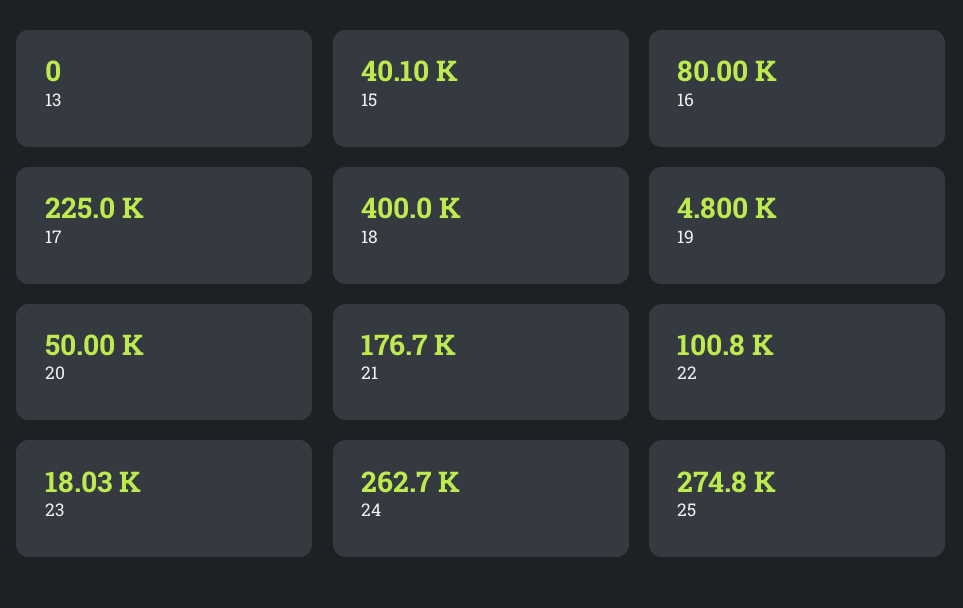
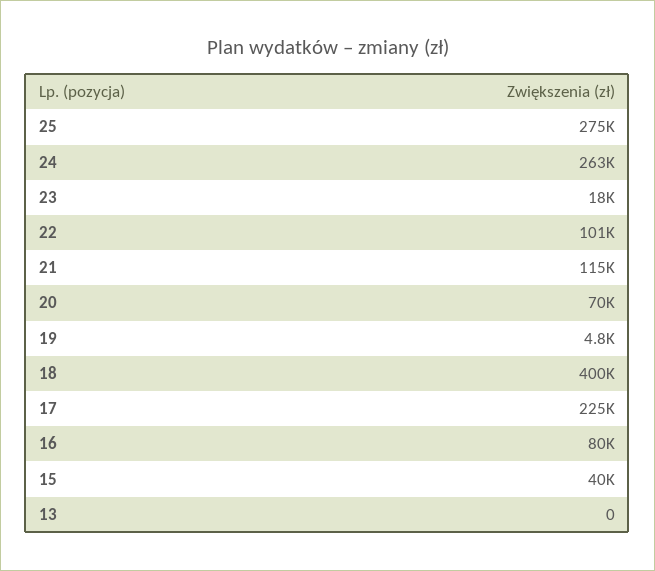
  {
    "13": 0,
    "15": 40100,
    "16": 80000,
    "17": 225000,
    "18": 400000,
    "19": 4800,
-   "20": 50000,
+   "20": 70000,
-   "21": 176700,
+   "21": 115000,
    "22": 100800,
    "23": 18030,
    "24": 262700,
    "25": 274800
  }

